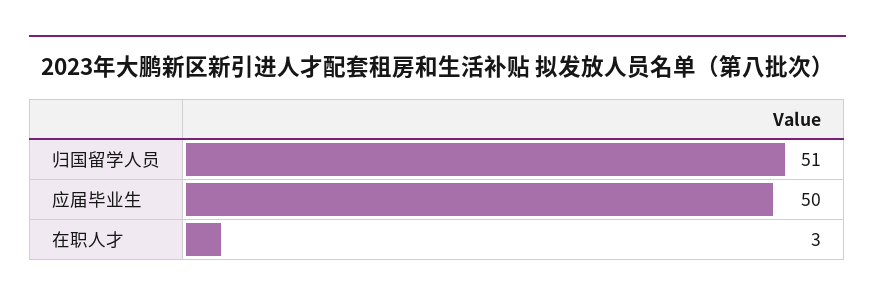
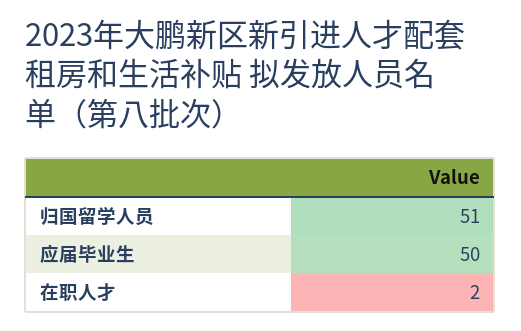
  {
    "归国留学人员": 51,
    "应届毕业生": 50,
-   "在职人才": 3
+   "在职人才": 2
  }

